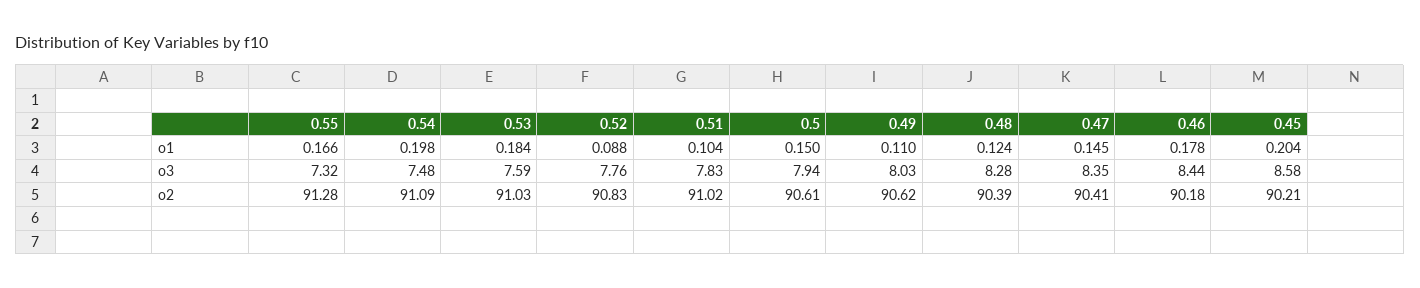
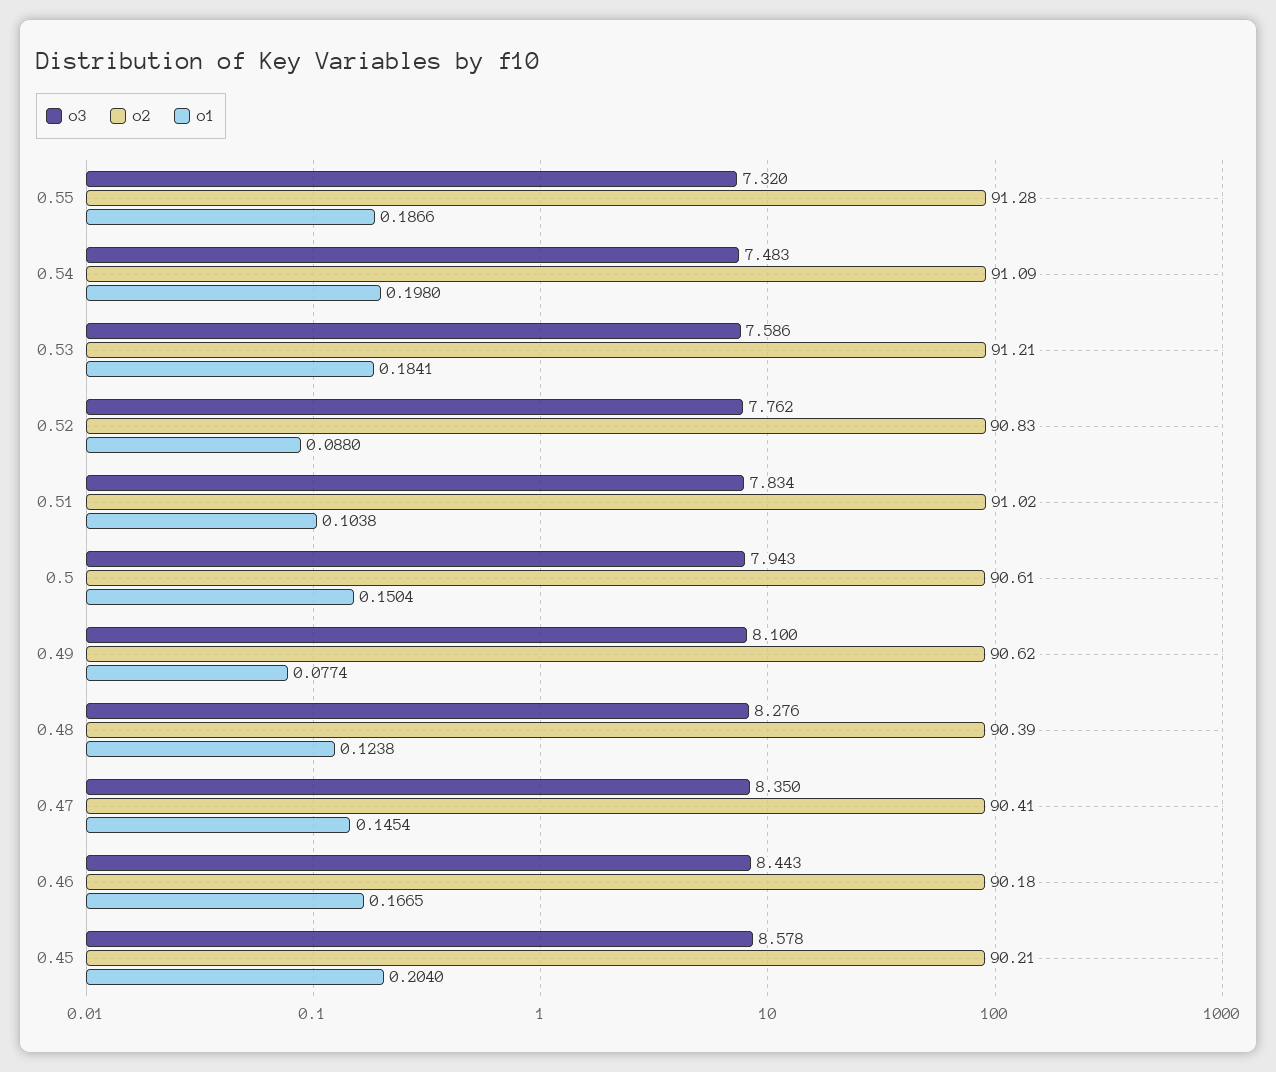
  {
    "o1": {
-     "0.55": 0.166,
+     "0.55": 0.1866,
      "0.54": 0.198,
      "0.53": 0.1841,
      "0.52": 0.088,
      "0.51": 0.1038,
      "0.5": 0.1504,
-     "0.49": 0.11,
+     "0.49": 0.0774,
      "0.48": 0.1238,
      "0.47": 0.1454,
-     "0.46": 0.178,
+     "0.46": 0.1665,
      "0.45": 0.204
    },
    "o3": {
      "0.55": 7.32,
      "0.54": 7.483,
      "0.53": 7.586,
      "0.52": 7.762,
      "0.51": 7.834,
      "0.5": 7.943,
-     "0.49": 8.03,
+     "0.49": 8.1,
      "0.48": 8.276,
      "0.47": 8.35,
      "0.46": 8.443,
      "0.45": 8.578
    },
    "o2": {
      "0.55": 91.28,
      "0.54": 91.09,
-     "0.53": 91.03,
+     "0.53": 91.21,
      "0.52": 90.83,
      "0.51": 91.02,
      "0.5": 90.61,
      "0.49": 90.62,
      "0.48": 90.39,
      "0.47": 90.41,
      "0.46": 90.18,
      "0.45": 90.21
    }
  }

